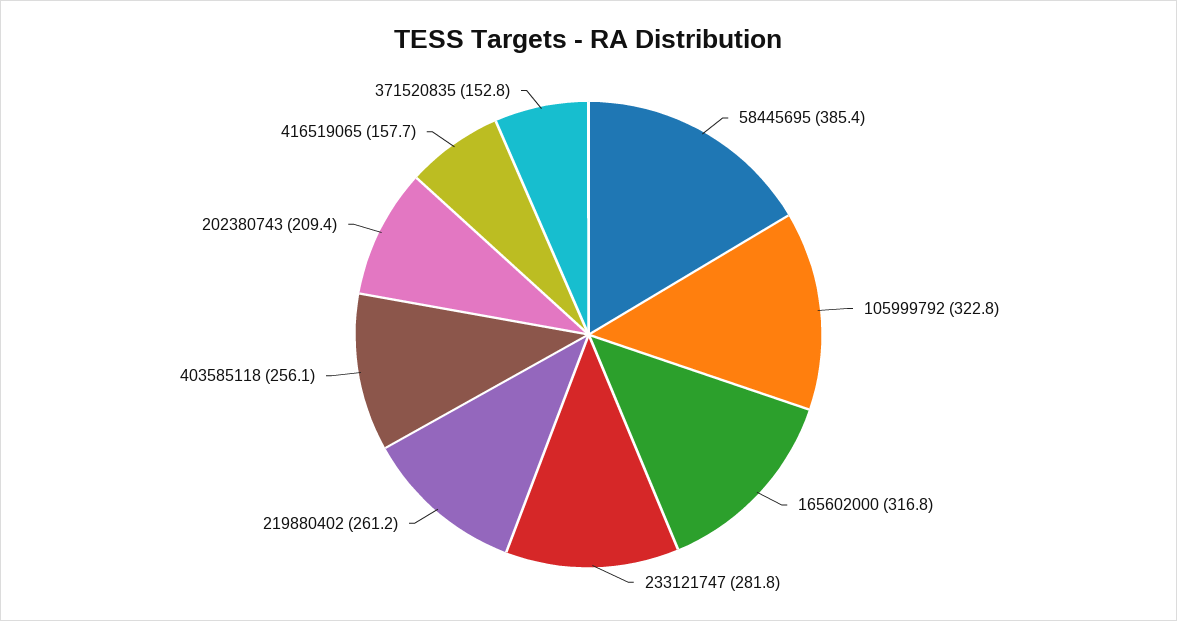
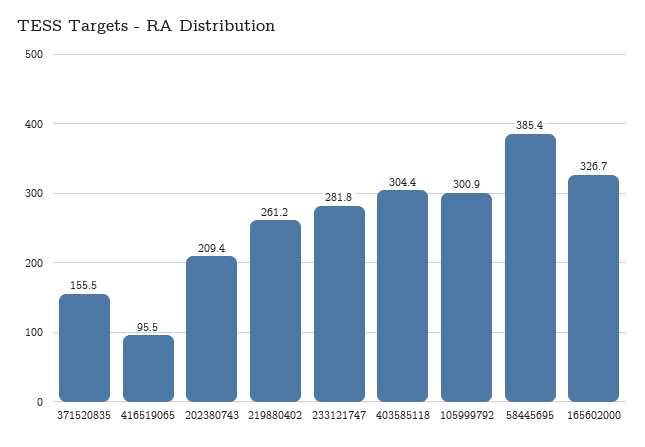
  {
    "58445695": 385.4,
-   "105999792": 322.8,
+   "105999792": 300.9,
-   "165602000": 316.8,
+   "165602000": 326.7,
    "233121747": 281.8,
    "219880402": 261.2,
-   "403585118": 256.1,
+   "403585118": 304.4,
    "202380743": 209.4,
-   "416519065": 157.7,
+   "416519065": 95.5,
-   "371520835": 152.8
+   "371520835": 155.5
  }

